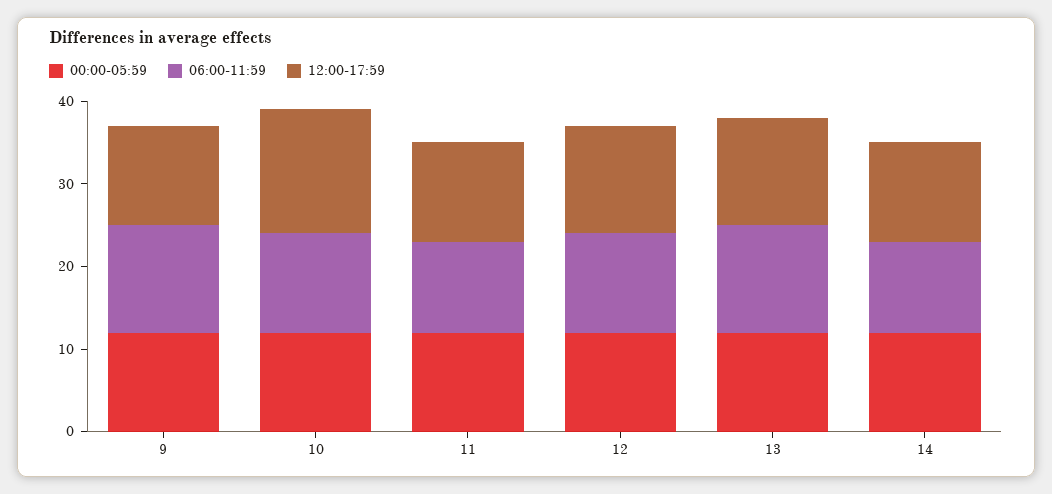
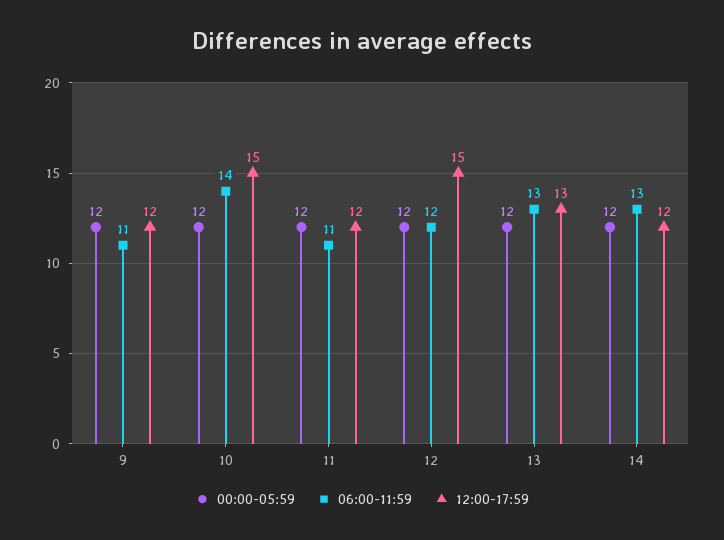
  {
    "00:00-05:59": {
      "9": 12,
      "10": 12,
      "11": 12,
      "12": 12,
      "13": 12,
      "14": 12
    },
    "06:00-11:59": {
-     "9": 13,
+     "9": 11,
-     "10": 12,
+     "10": 14,
      "11": 11,
      "12": 12,
      "13": 13,
-     "14": 11
+     "14": 13
    },
    "12:00-17:59": {
      "9": 12,
      "10": 15,
      "11": 12,
-     "12": 13,
+     "12": 15,
      "13": 13,
      "14": 12
    }
  }

